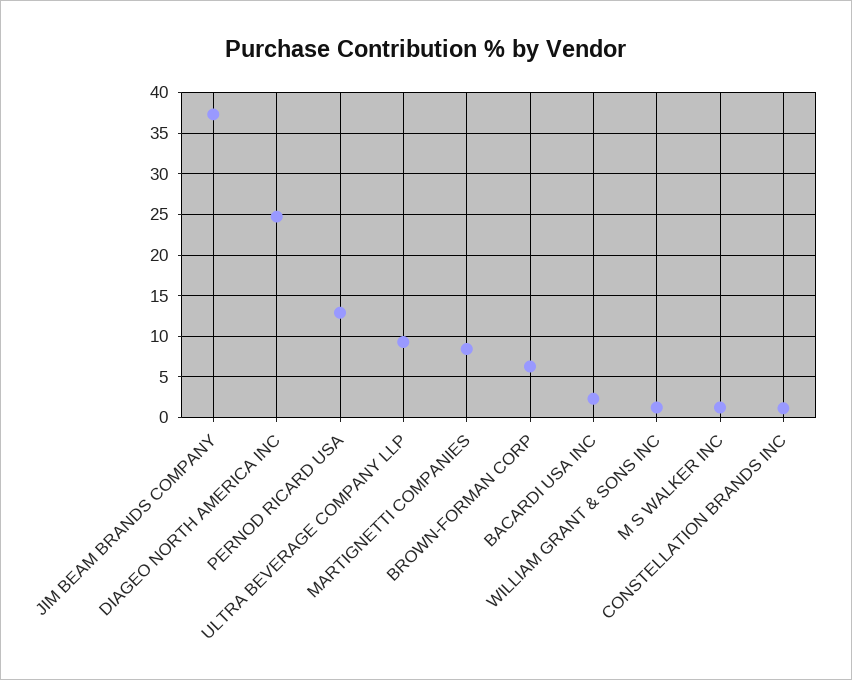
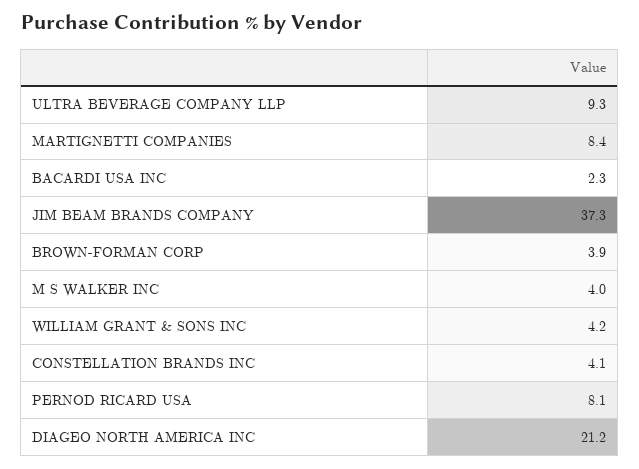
  {
    "JIM BEAM BRANDS COMPANY": 37.3,
-   "DIAGEO NORTH AMERICA INC": 25,
+   "DIAGEO NORTH AMERICA INC": 21.2,
-   "PERNOD RICARD USA": 13,
+   "PERNOD RICARD USA": 8.1,
    "ULTRA BEVERAGE COMPANY LLP": 9.3,
    "MARTIGNETTI COMPANIES": 8.4,
-   "BROWN-FORMAN CORP": 6,
+   "BROWN-FORMAN CORP": 3.9,
    "BACARDI USA INC": 2.3,
-   "WILLIAM GRANT & SONS INC": 1,
+   "WILLIAM GRANT & SONS INC": 4.2,
-   "M S WALKER INC": 1,
+   "M S WALKER INC": 4,
-   "CONSTELLATION BRANDS INC": 1
+   "CONSTELLATION BRANDS INC": 4.1
  }

